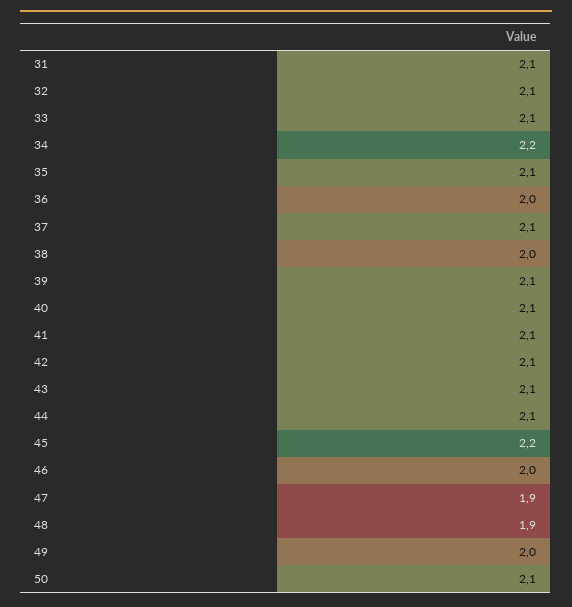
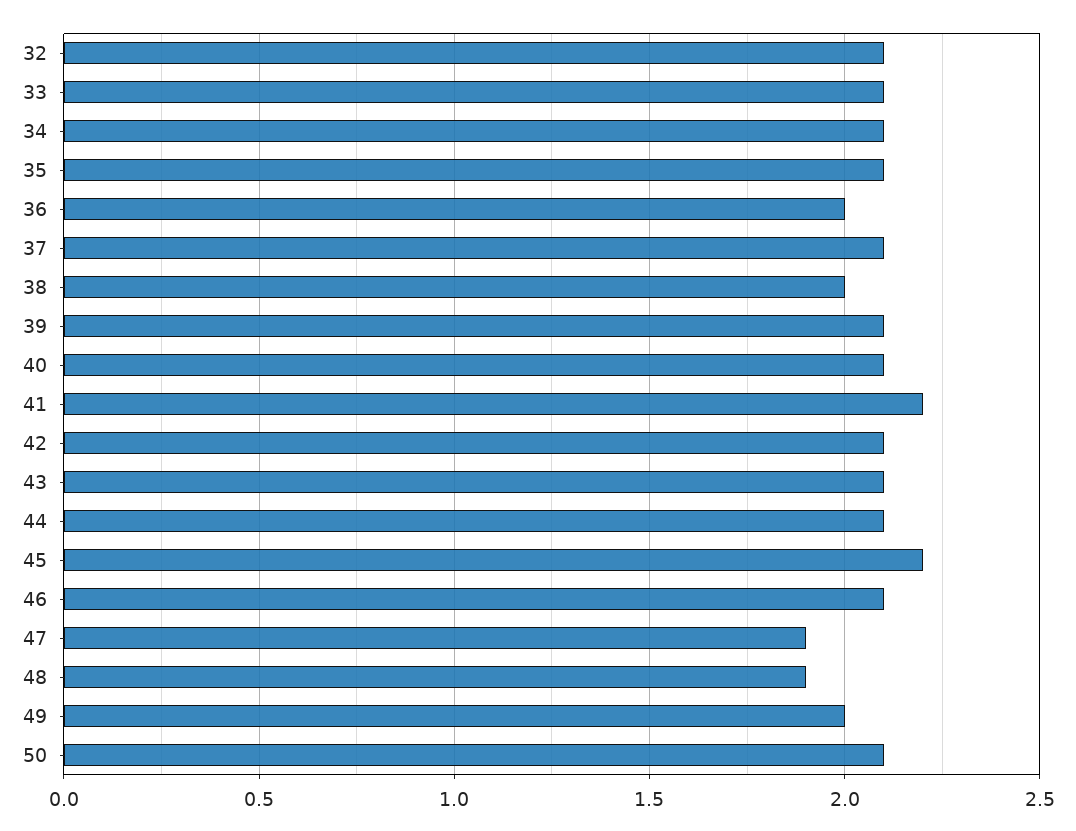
  {
-   "31": 2.1,
    "32": 2.1,
    "33": 2.1,
-   "34": 2.2,
+   "34": 2.1,
    "35": 2.1,
    "36": 2,
    "37": 2.1,
    "38": 2,
    "39": 2.1,
    "40": 2.1,
-   "41": 2.1,
+   "41": 2.2,
    "42": 2.1,
    "43": 2.1,
    "44": 2.1,
    "45": 2.2,
-   "46": 2,
+   "46": 2.1,
    "47": 1.9,
    "48": 1.9,
    "49": 2,
    "50": 2.1
  }

